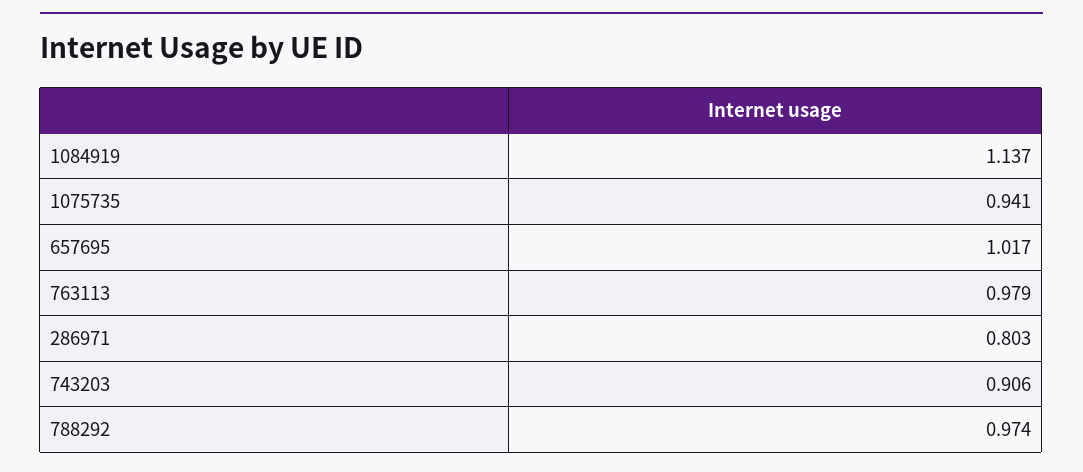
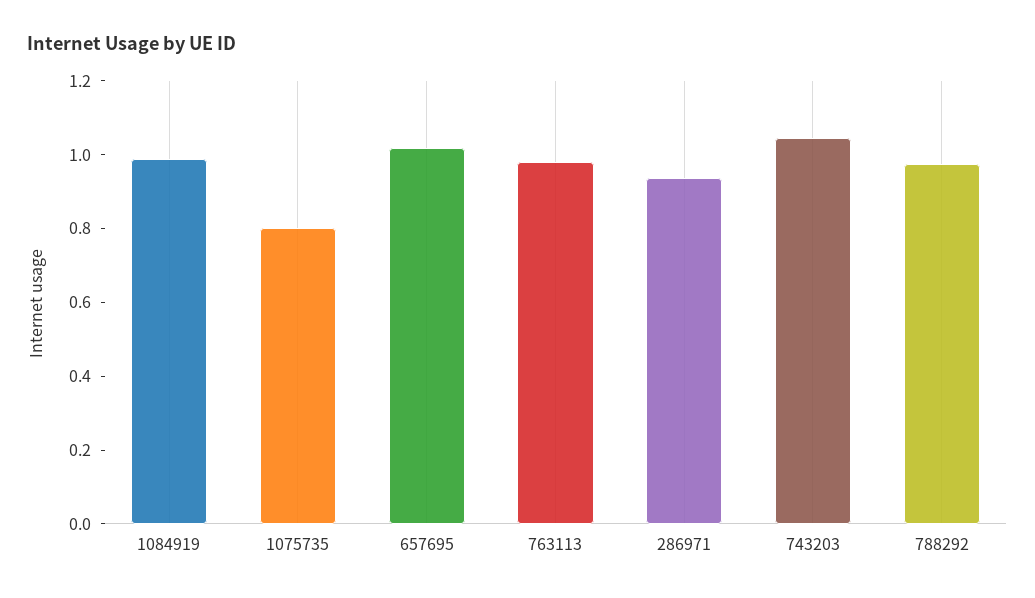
  {
-   "1084919": 1.137,
+   "1084919": 1,
-   "1075735": 0.941,
+   "1075735": 0.8,
    "657695": 1.017,
    "763113": 0.979,
-   "286971": 0.803,
+   "286971": 0.95,
-   "743203": 0.906,
+   "743203": 1.05,
    "788292": 0.974
  }

